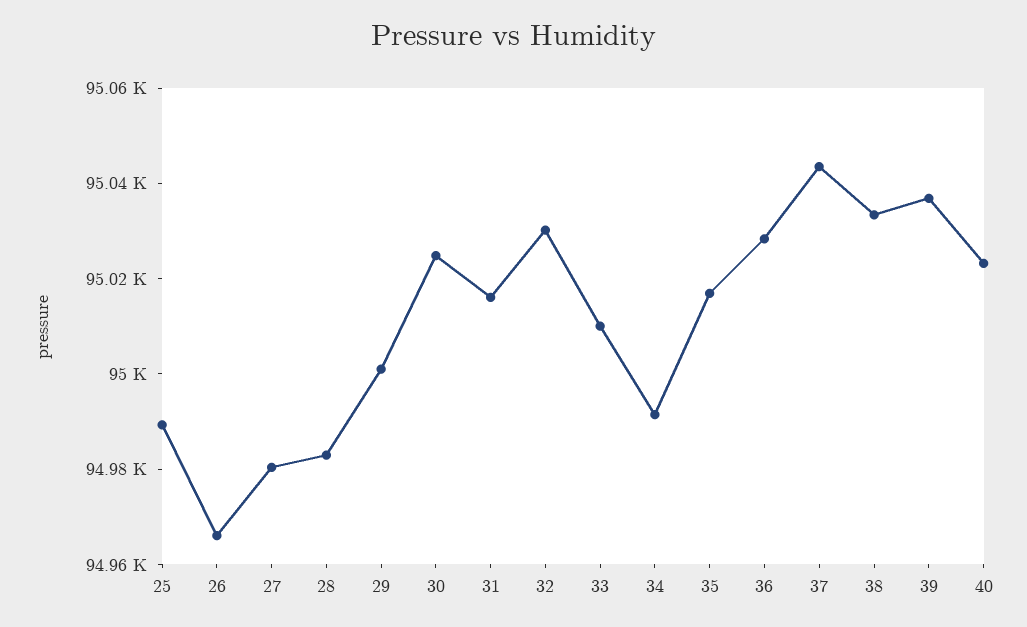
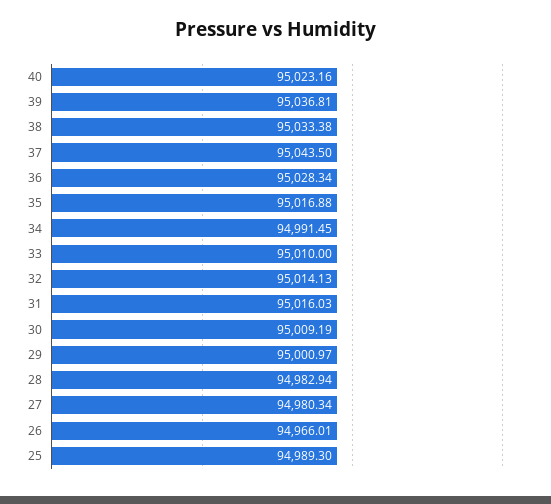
  {
    "25": 94989.3,
    "26": 94966.01,
    "27": 94980.34,
    "28": 94982.94,
    "29": 95000.97,
-   "30": 95025,
+   "30": 95009.19,
    "31": 95016.03,
-   "32": 95030,
+   "32": 95014.13,
    "33": 95010,
    "34": 94991.45,
    "35": 95016.88,
    "36": 95028.34,
    "37": 95043.5,
    "38": 95033.38,
    "39": 95036.81,
    "40": 95023.16
  }

